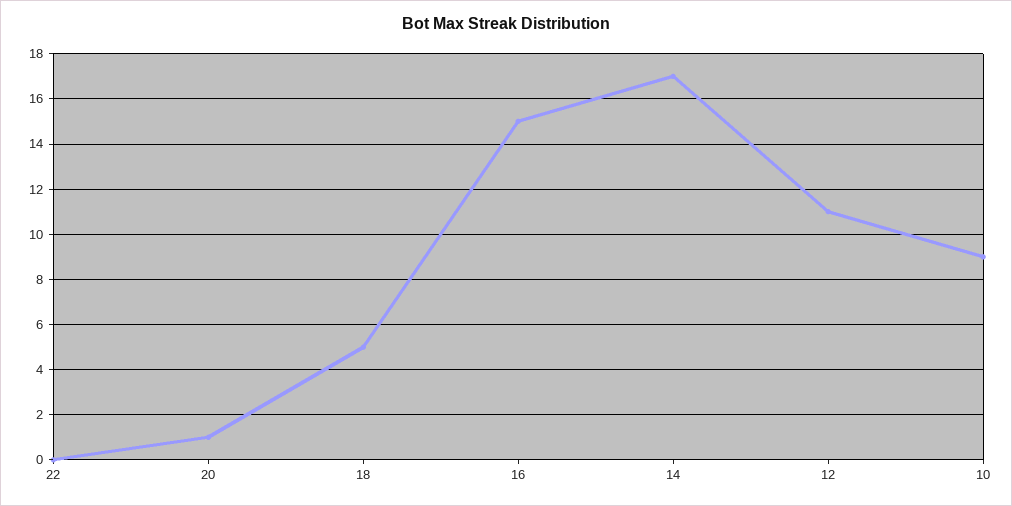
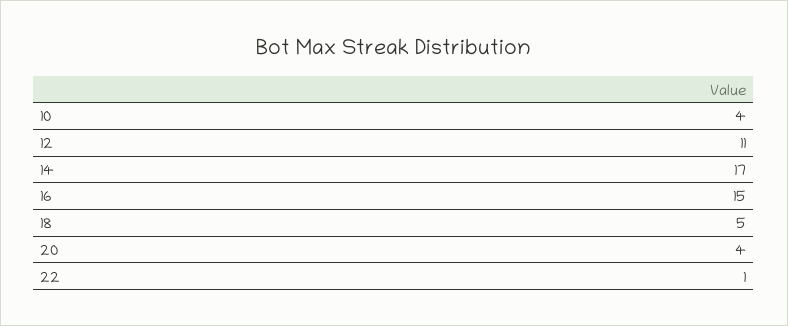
  {
-   "22": 0,
+   "22": 1,
-   "20": 1,
+   "20": 4,
    "18": 5,
    "16": 15,
    "14": 17,
    "12": 11,
-   "10": 9
+   "10": 4
  }

